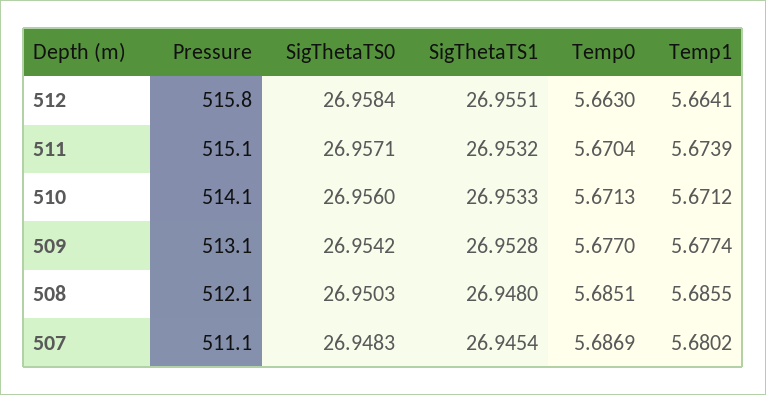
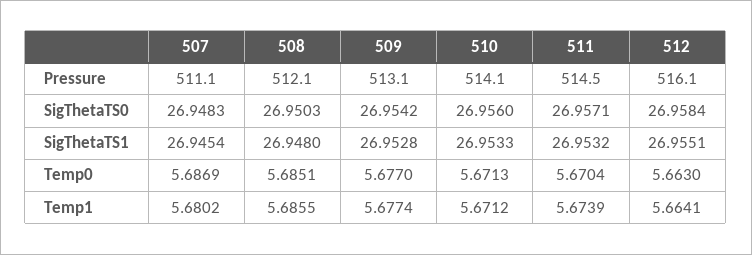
  {
    "Pressure": {
-     "512": 515.8,
+     "512": 516.1,
-     "511": 515.1,
+     "511": 514.5,
      "510": 514.1,
      "509": 513.1,
      "508": 512.1,
      "507": 511.1
    },
    "SigThetaTS0": {
      "512": 26.9584,
      "511": 26.9571,
      "510": 26.956,
      "509": 26.9542,
      "508": 26.9503,
      "507": 26.9483
    },
    "SigThetaTS1": {
      "512": 26.9551,
      "511": 26.9532,
      "510": 26.9533,
      "509": 26.9528,
      "508": 26.948,
      "507": 26.9454
    },
    "Temp0": {
      "512": 5.663,
      "511": 5.6704,
      "510": 5.6713,
      "509": 5.677,
      "508": 5.6851,
      "507": 5.6869
    },
    "Temp1": {
      "512": 5.6641,
      "511": 5.6739,
      "510": 5.6712,
      "509": 5.6774,
      "508": 5.6855,
      "507": 5.6802
    }
  }

